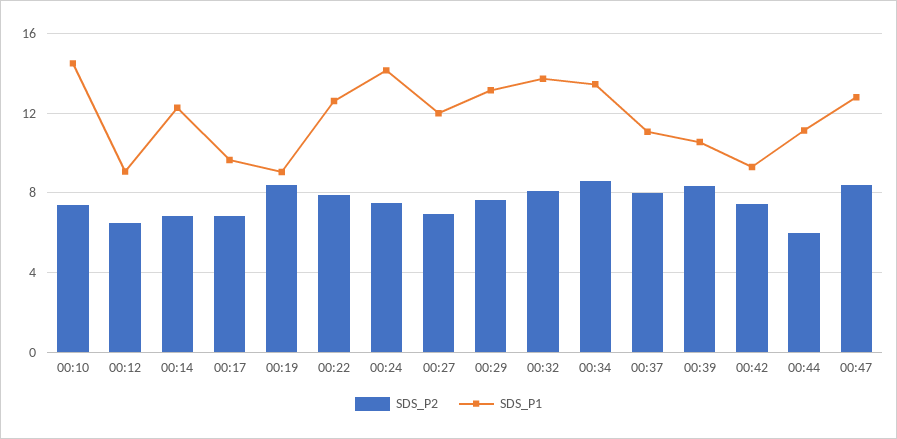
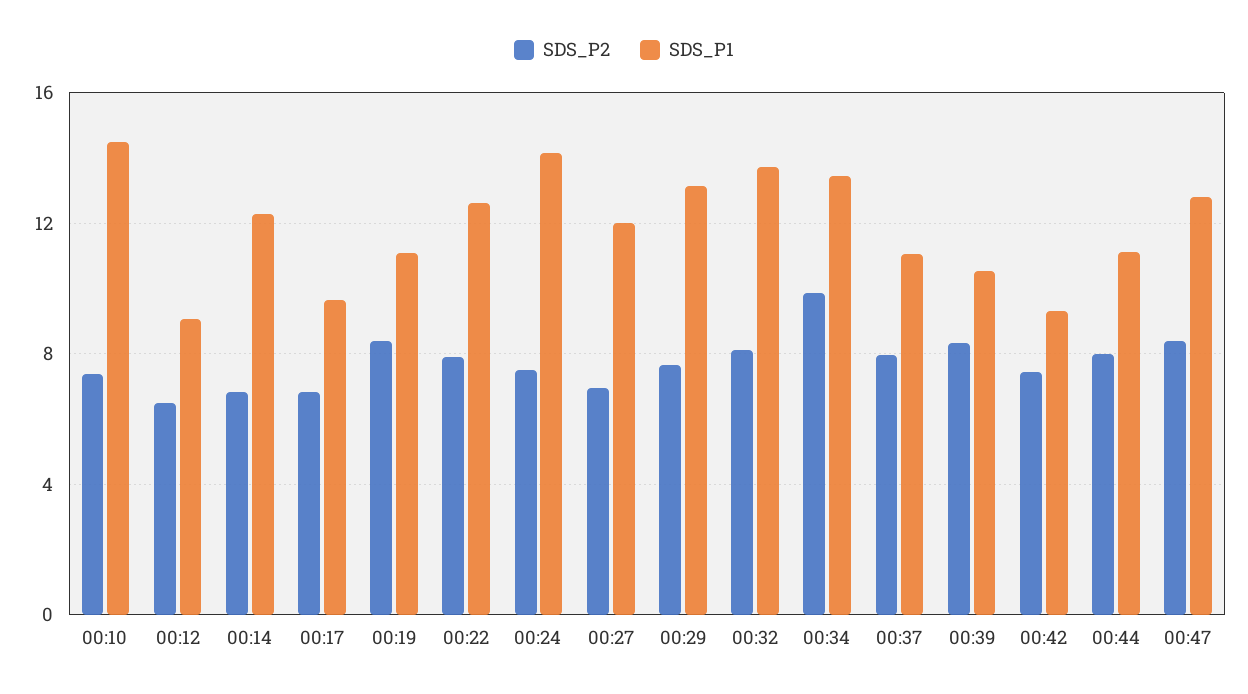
  {
    "SDS_P2": {
      "00:10": 7.5,
      "00:12": 6.5,
      "00:14": 7,
      "00:17": 7,
      "00:19": 8.5,
      "00:22": 8,
      "00:24": 7.5,
      "00:27": 7,
      "00:29": 7.5,
      "00:32": 8,
-     "00:34": 8.5,
+     "00:34": 10,
      "00:37": 8,
      "00:39": 8.5,
      "00:42": 7.5,
-     "00:44": 6,
+     "00:44": 8,
      "00:47": 8.5
    },
    "SDS_P1": {
      "00:10": 14.5,
      "00:12": 9,
      "00:14": 12.5,
      "00:17": 9.5,
-     "00:19": 9,
+     "00:19": 11,
      "00:22": 12.5,
      "00:24": 14,
      "00:27": 12,
      "00:29": 13,
      "00:32": 13.5,
      "00:34": 13.5,
      "00:37": 11,
      "00:39": 10.5,
      "00:42": 9.5,
      "00:44": 11,
      "00:47": 13
    }
  }

